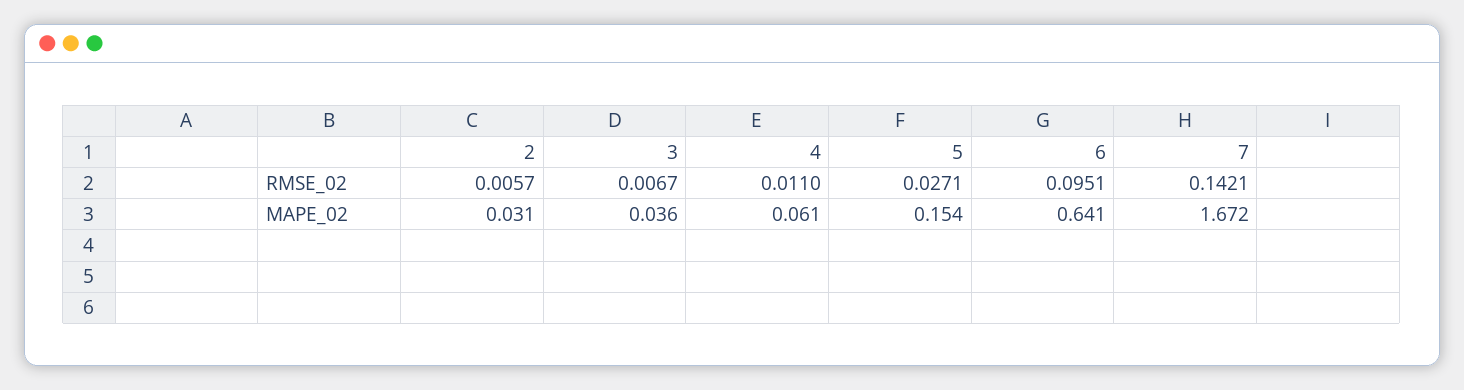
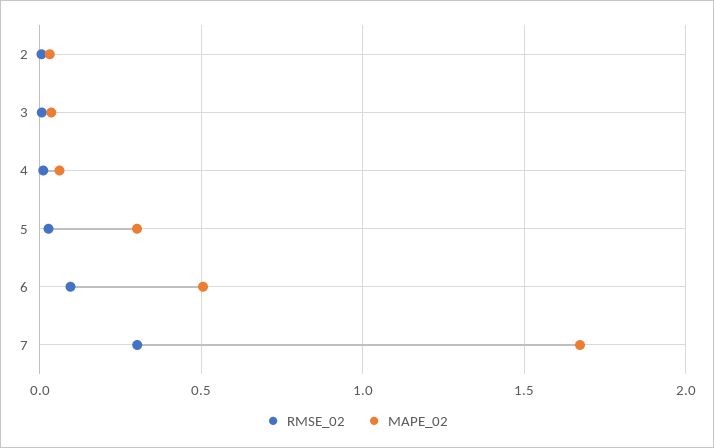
  {
    "RMSE_02": {
      "2": 0.0057,
      "3": 0.0067,
      "4": 0.011,
      "5": 0.0271,
      "6": 0.0951,
-     "7": 0.1421
+     "7": 0.3
    },
    "MAPE_02": {
      "2": 0.031,
      "3": 0.036,
      "4": 0.061,
-     "5": 0.154,
+     "5": 0.3,
-     "6": 0.641,
+     "6": 0.5,
      "7": 1.672
    }
  }

